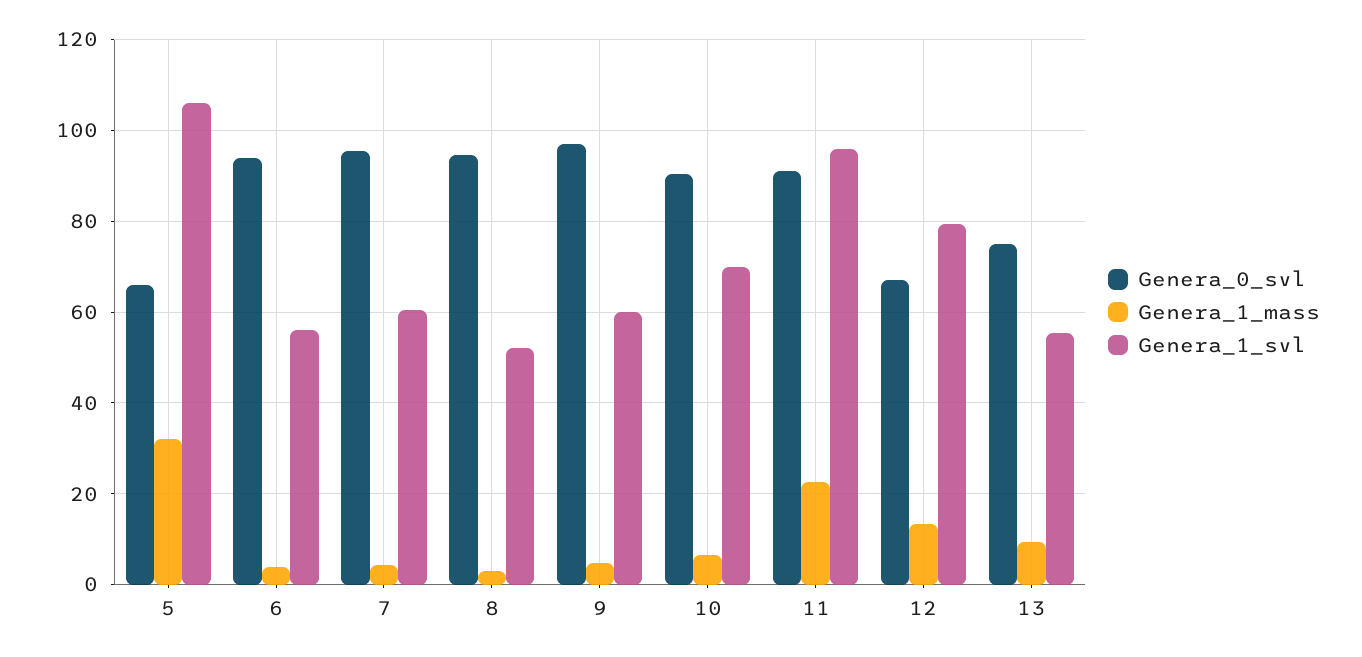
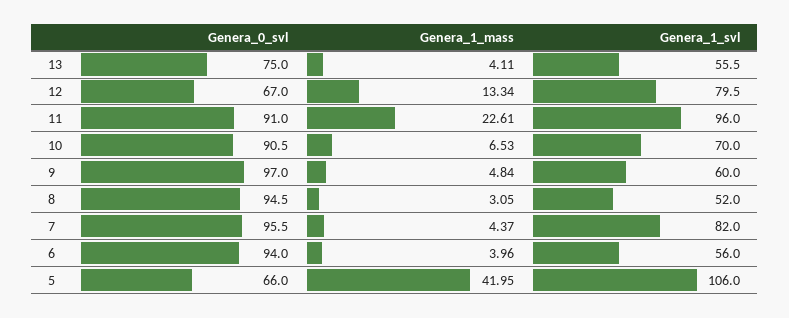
  {
    "Genera_0_svl": {
      "5": 66,
      "6": 94,
      "7": 95.5,
      "8": 94.5,
      "9": 97,
      "10": 90.5,
      "11": 91,
      "12": 67,
      "13": 75
    },
    "Genera_1_mass": {
-     "5": 32,
+     "5": 41.95,
      "6": 3.96,
      "7": 4.37,
      "8": 3.05,
      "9": 4.84,
      "10": 6.53,
      "11": 22.61,
      "12": 13.34,
-     "13": 10
+     "13": 4.11
    },
    "Genera_1_svl": {
      "5": 106,
      "6": 56,
-     "7": 60,
+     "7": 82,
      "8": 52,
      "9": 60,
      "10": 70,
      "11": 96,
      "12": 79.5,
      "13": 55.5
    }
  }

